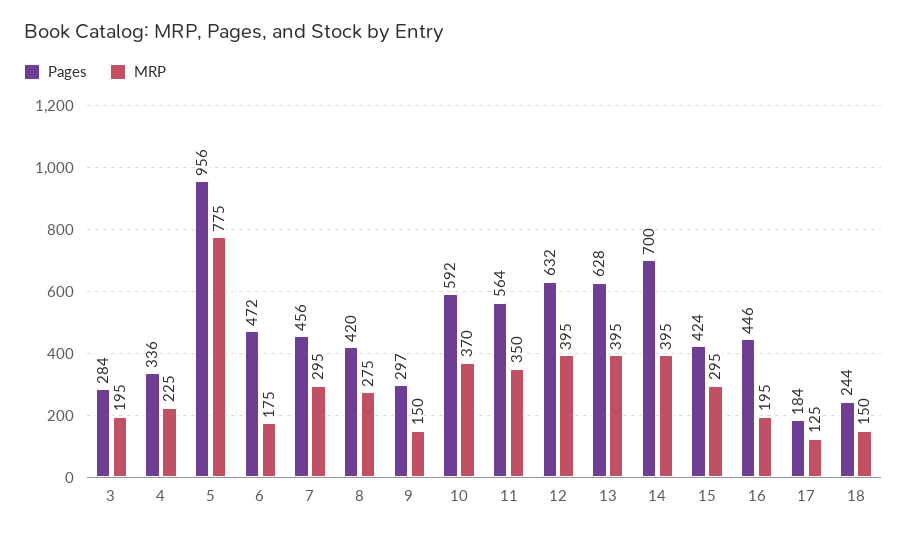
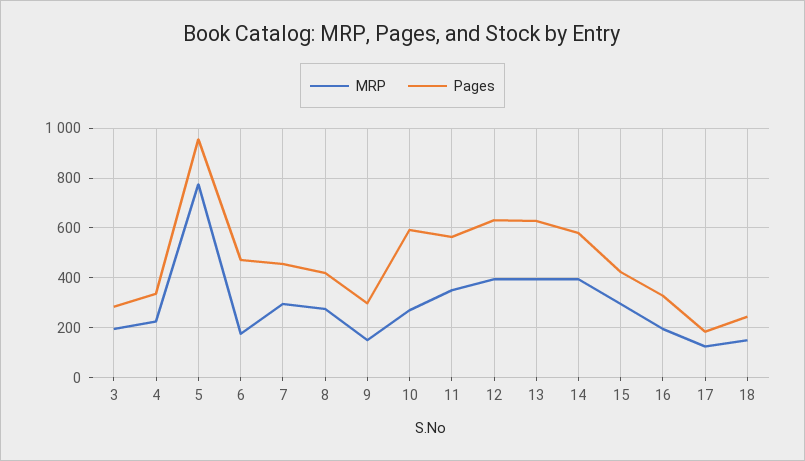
  {
    "Pages": {
      "3": 284,
      "4": 336,
      "5": 956,
      "6": 472,
      "7": 456,
      "8": 420,
      "9": 297,
      "10": 592,
      "11": 564,
      "12": 632,
      "13": 628,
-     "14": 700,
+     "14": 575,
      "15": 424,
-     "16": 446,
+     "16": 325,
      "17": 184,
      "18": 244
    },
    "MRP": {
      "3": 195,
      "4": 225,
      "5": 775,
      "6": 175,
      "7": 295,
      "8": 275,
      "9": 150,
-     "10": 370,
+     "10": 275,
      "11": 350,
      "12": 395,
      "13": 395,
      "14": 395,
      "15": 295,
      "16": 195,
      "17": 125,
      "18": 150
    }
  }

